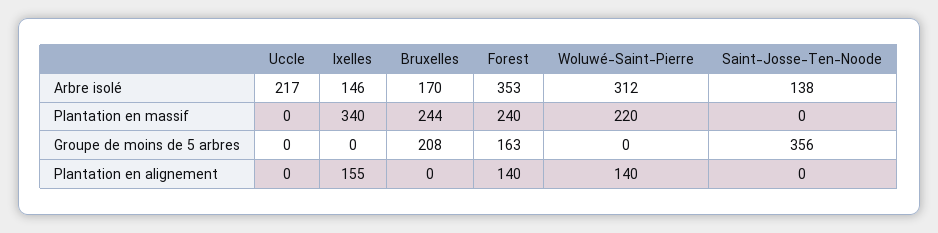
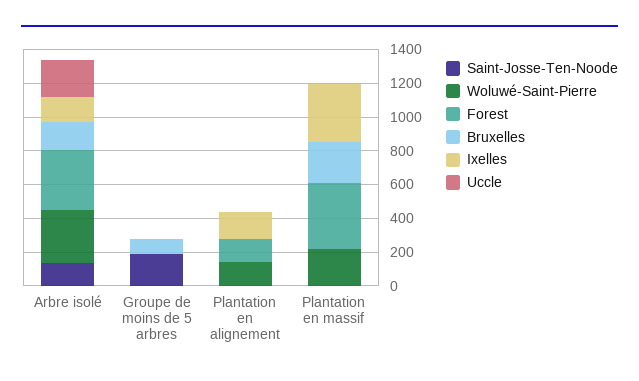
  {
    "Uccle": {
      "Arbre isolé": 217,
      "Plantation en massif": 0,
      "Groupe de moins de 5 arbres": 0,
      "Plantation en alignement": 0
    },
    "Ixelles": {
      "Arbre isolé": 146,
      "Plantation en massif": 340,
      "Groupe de moins de 5 arbres": 0,
      "Plantation en alignement": 155
    },
    "Bruxelles": {
      "Arbre isolé": 170,
      "Plantation en massif": 244,
-     "Groupe de moins de 5 arbres": 208,
+     "Groupe de moins de 5 arbres": 100,
      "Plantation en alignement": 0
    },
    "Forest": {
      "Arbre isolé": 353,
-     "Plantation en massif": 240,
+     "Plantation en massif": 400,
-     "Groupe de moins de 5 arbres": 163,
+     "Groupe de moins de 5 arbres": 0,
      "Plantation en alignement": 140
    },
    "Woluwé-Saint-Pierre": {
      "Arbre isolé": 312,
      "Plantation en massif": 220,
      "Groupe de moins de 5 arbres": 0,
      "Plantation en alignement": 140
    },
    "Saint-Josse-Ten-Noode": {
      "Arbre isolé": 138,
      "Plantation en massif": 0,
-     "Groupe de moins de 5 arbres": 356,
+     "Groupe de moins de 5 arbres": 200,
      "Plantation en alignement": 0
    }
  }

